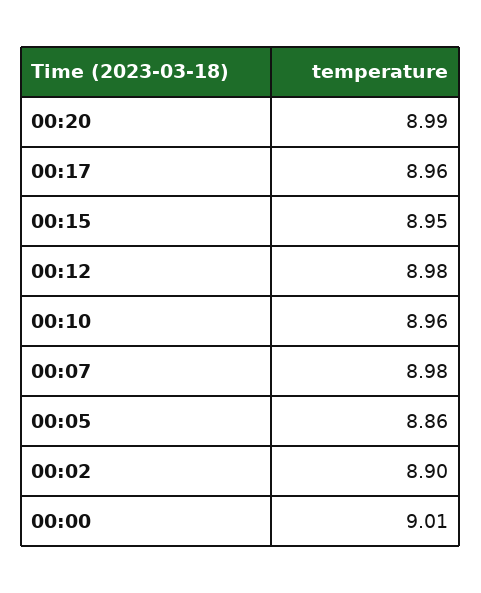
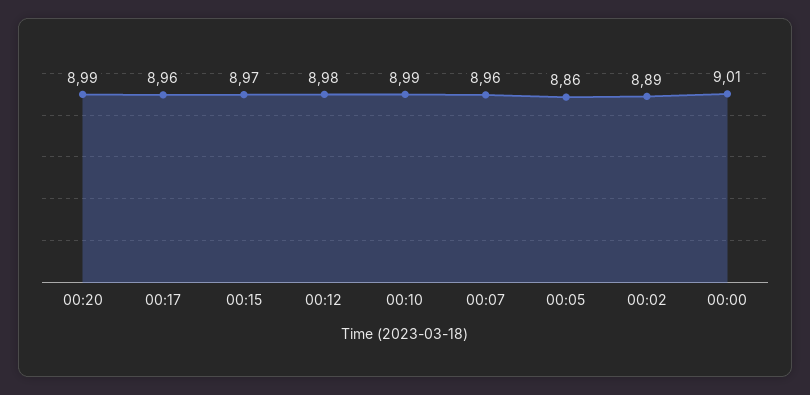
  {
    "00:20": 8.99,
    "00:17": 8.96,
-   "00:15": 8.95,
+   "00:15": 8.97,
    "00:12": 8.98,
-   "00:10": 8.96,
+   "00:10": 8.99,
-   "00:07": 8.98,
+   "00:07": 8.96,
    "00:05": 8.86,
-   "00:02": 8.9,
+   "00:02": 8.89,
    "00:00": 9.01
  }

